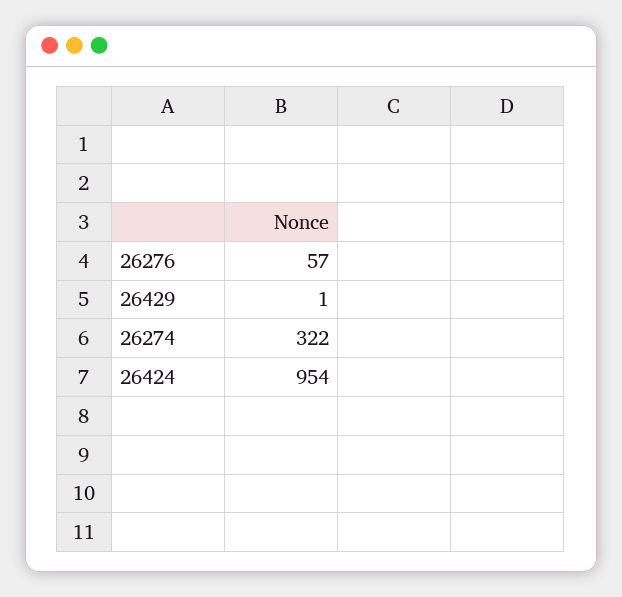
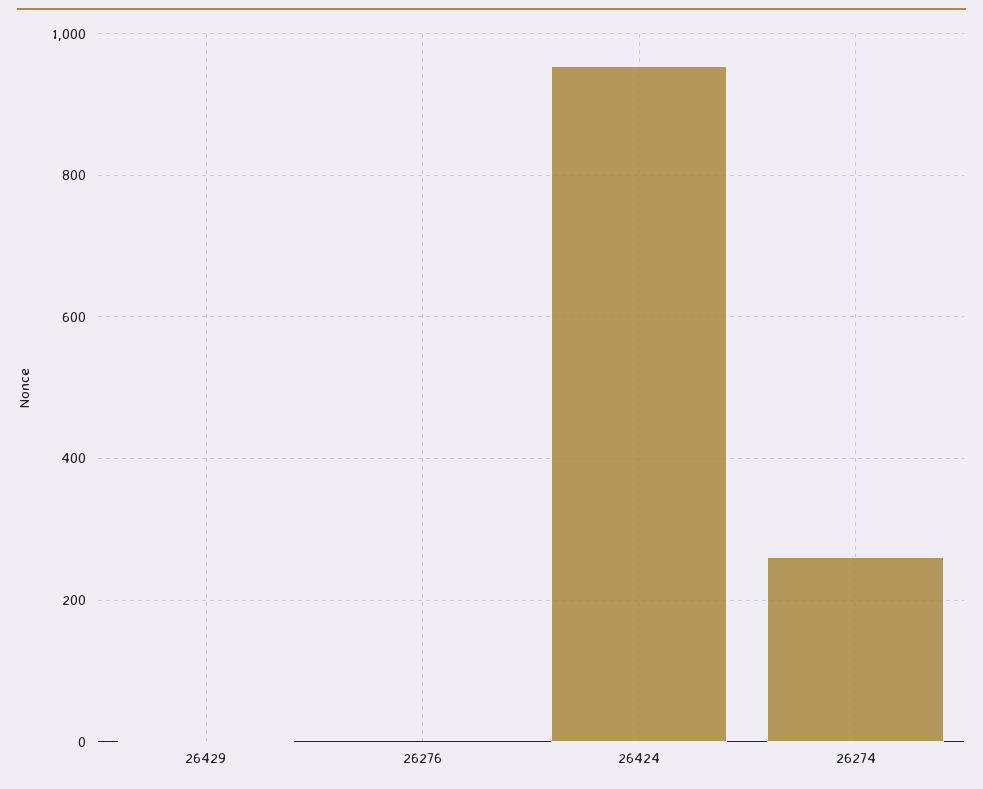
  {
-   "26276": 57,
+   "26276": 0,
    "26429": 1,
-   "26274": 322,
+   "26274": 260,
    "26424": 954
  }

